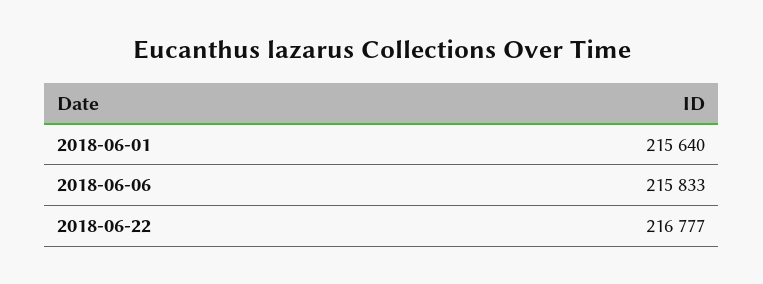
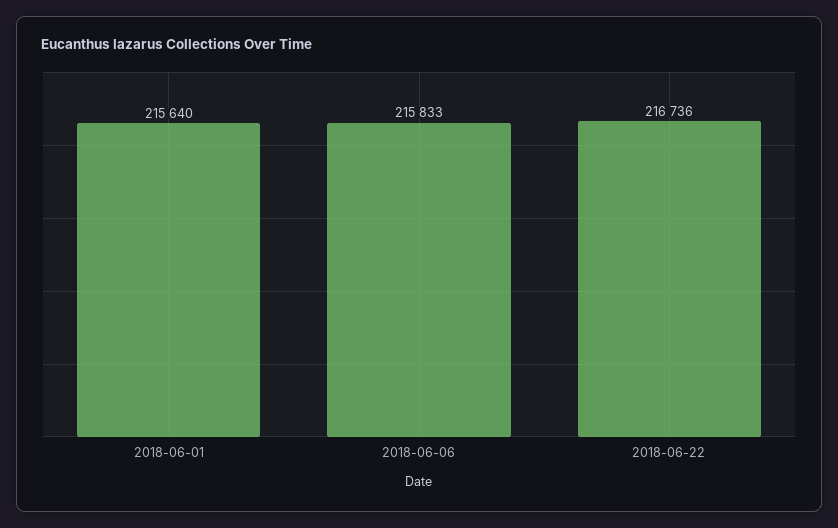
  {
    "2018-06-01": 215640,
    "2018-06-06": 215833,
-   "2018-06-22": 216777
+   "2018-06-22": 216736
  }

